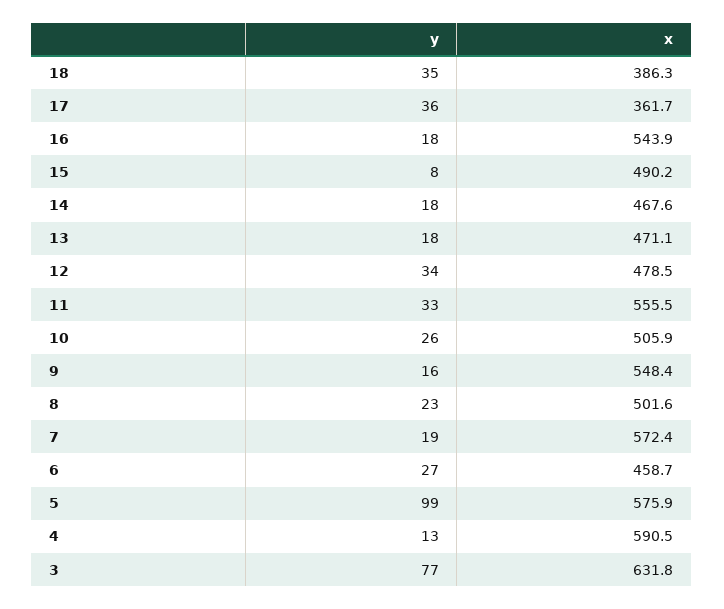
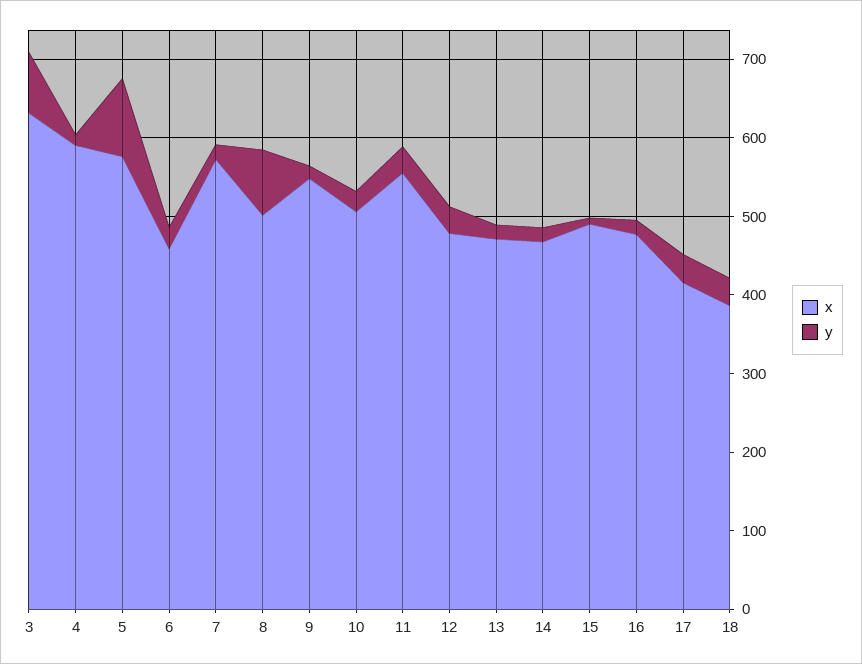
  {
    "y": {
      "18": 35,
      "17": 36,
      "16": 18,
      "15": 8,
      "14": 18,
      "13": 18,
      "12": 34,
      "11": 33,
      "10": 26,
      "9": 16,
-     "8": 23,
+     "8": 80,
      "7": 19,
      "6": 27,
      "5": 99,
      "4": 13,
      "3": 77
    },
    "x": {
      "18": 386.3,
-     "17": 361.7,
+     "17": 420,
-     "16": 543.9,
+     "16": 480,
      "15": 490.2,
      "14": 467.6,
      "13": 471.1,
      "12": 478.5,
      "11": 555.5,
      "10": 505.9,
      "9": 548.4,
      "8": 501.6,
      "7": 572.4,
      "6": 458.7,
      "5": 575.9,
      "4": 590.5,
      "3": 631.8
    }
  }

